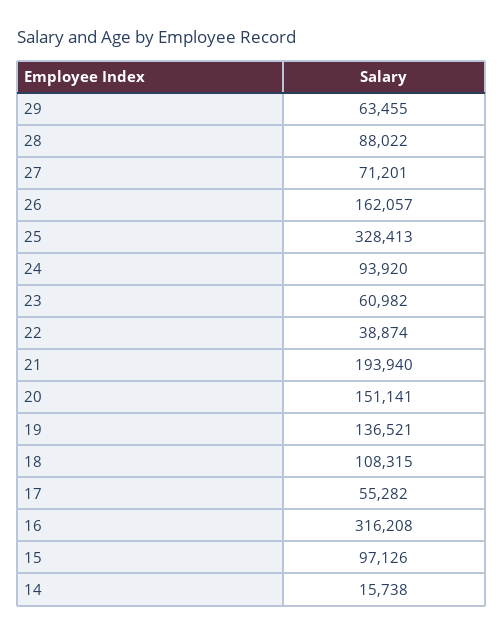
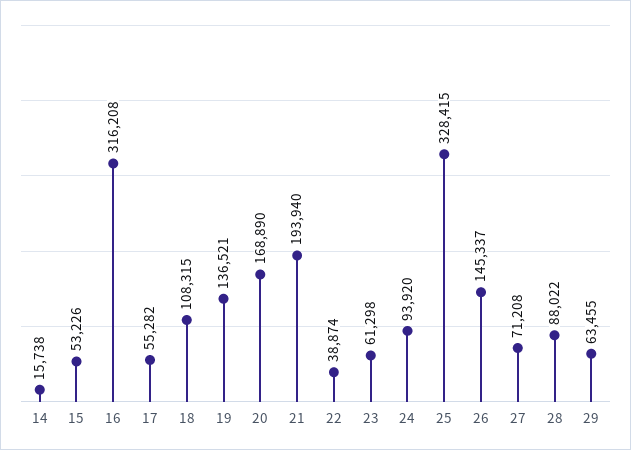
  {
    "29": 63455,
    "28": 88022,
-   "27": 71201,
+   "27": 71208,
-   "26": 162057,
+   "26": 145337,
-   "25": 328413,
+   "25": 328415,
    "24": 93920,
-   "23": 60982,
+   "23": 61298,
    "22": 38874,
    "21": 193940,
-   "20": 151141,
+   "20": 168890,
    "19": 136521,
    "18": 108315,
    "17": 55282,
    "16": 316208,
-   "15": 97126,
+   "15": 53226,
    "14": 15738
  }

